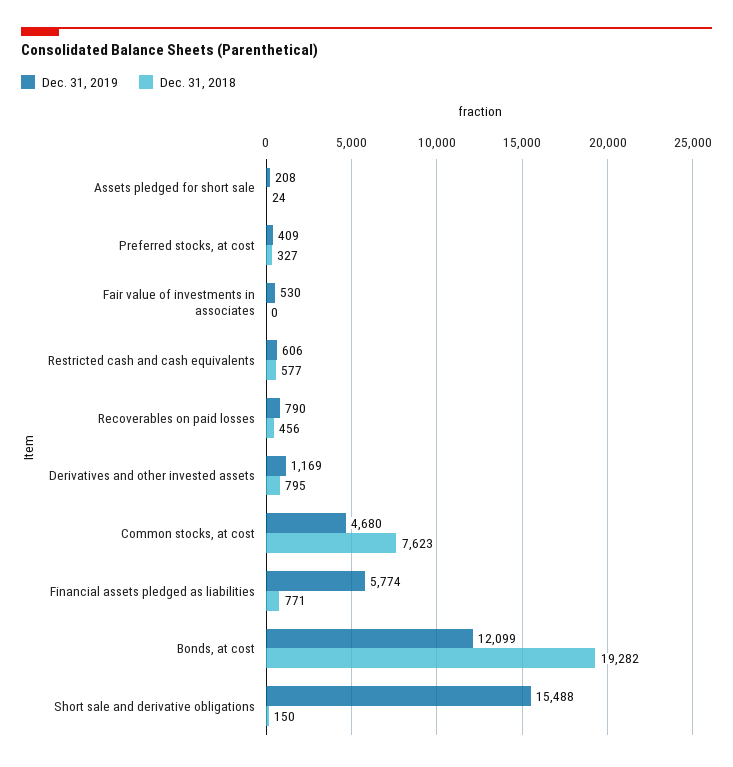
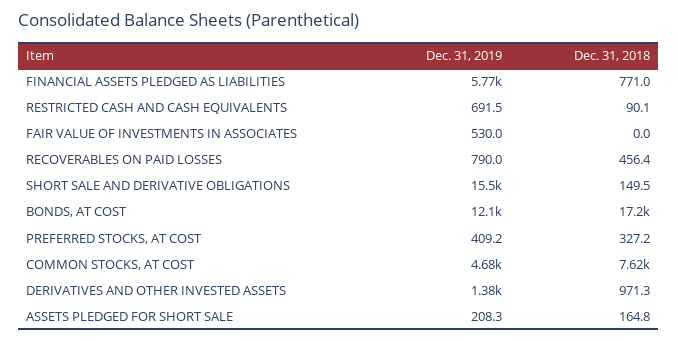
  {
    "Dec. 31, 2019": {
      "Assets pledged for short sale": 208.3,
      "Preferred stocks, at cost": 409.2,
      "Fair value of investments in associates": 530,
-     "Restricted cash and cash equivalents": 606,
+     "Restricted cash and cash equivalents": 691.5,
      "Recoverables on paid losses": 790,
-     "Derivatives and other invested assets": 1169,
+     "Derivatives and other invested assets": 1380,
      "Common stocks, at cost": 4680,
      "Financial assets pledged as liabilities": 5774,
      "Bonds, at cost": 12099,
      "Short sale and derivative obligations": 15488
    },
    "Dec. 31, 2018": {
-     "Assets pledged for short sale": 24,
+     "Assets pledged for short sale": 164.8,
      "Preferred stocks, at cost": 327.2,
      "Fair value of investments in associates": 0,
-     "Restricted cash and cash equivalents": 577,
+     "Restricted cash and cash equivalents": 90.1,
      "Recoverables on paid losses": 456.4,
-     "Derivatives and other invested assets": 795,
+     "Derivatives and other invested assets": 971.3,
      "Common stocks, at cost": 7623,
      "Financial assets pledged as liabilities": 771,
-     "Bonds, at cost": 19282,
+     "Bonds, at cost": 17200,
      "Short sale and derivative obligations": 149.5
    }
  }

